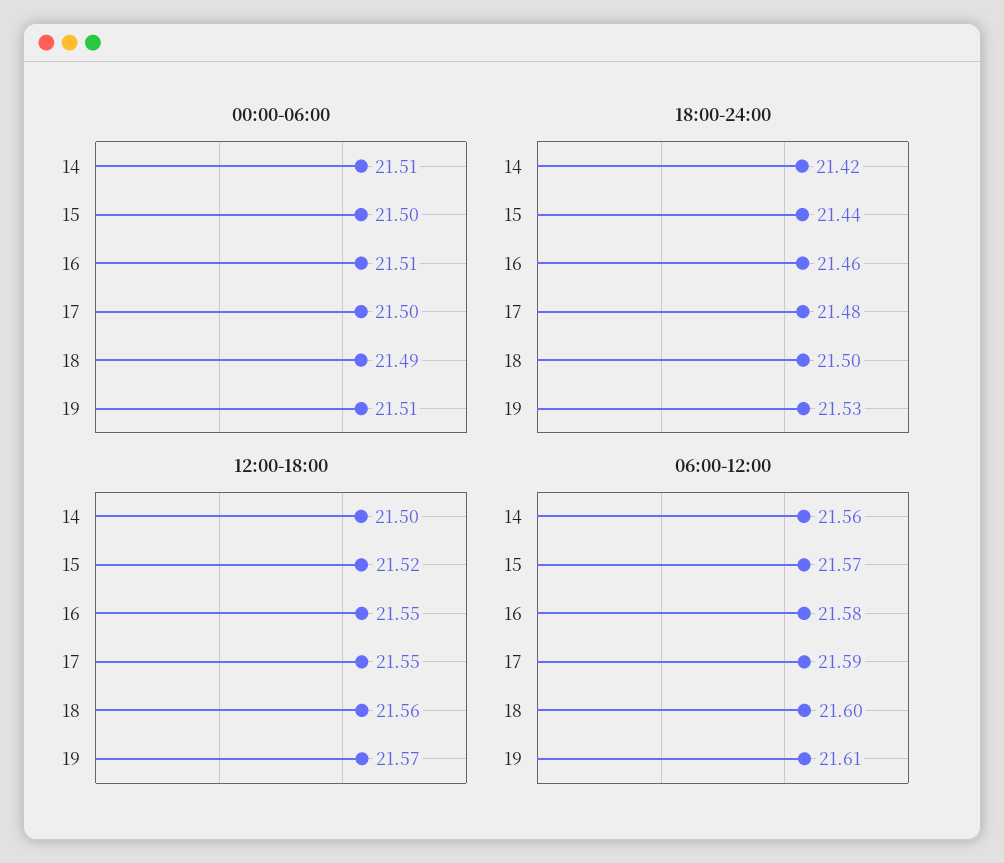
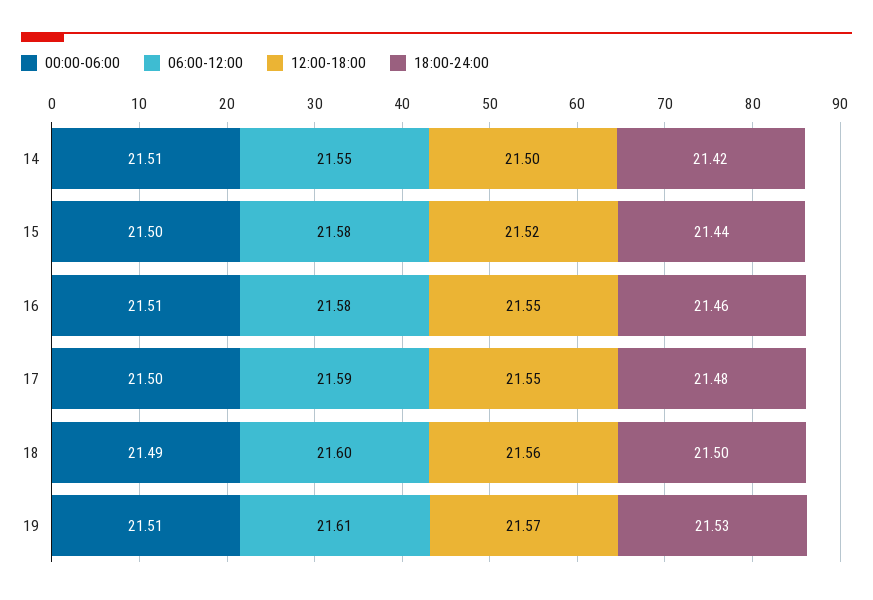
  {
    "00:00-06:00": {
      "14": 21.51,
      "15": 21.5,
      "16": 21.51,
      "17": 21.5,
      "18": 21.49,
      "19": 21.51
    },
    "18:00-24:00": {
      "14": 21.42,
      "15": 21.44,
      "16": 21.46,
      "17": 21.48,
      "18": 21.5,
      "19": 21.53
    },
    "12:00-18:00": {
      "14": 21.5,
      "15": 21.52,
      "16": 21.55,
      "17": 21.55,
      "18": 21.56,
      "19": 21.57
    },
    "06:00-12:00": {
-     "14": 21.56,
+     "14": 21.55,
-     "15": 21.57,
+     "15": 21.58,
      "16": 21.58,
      "17": 21.59,
      "18": 21.6,
      "19": 21.61
    }
  }

